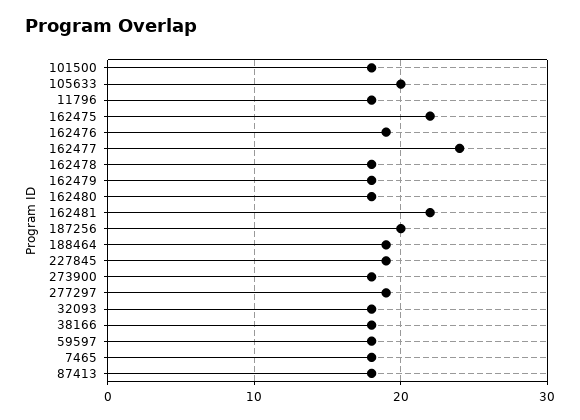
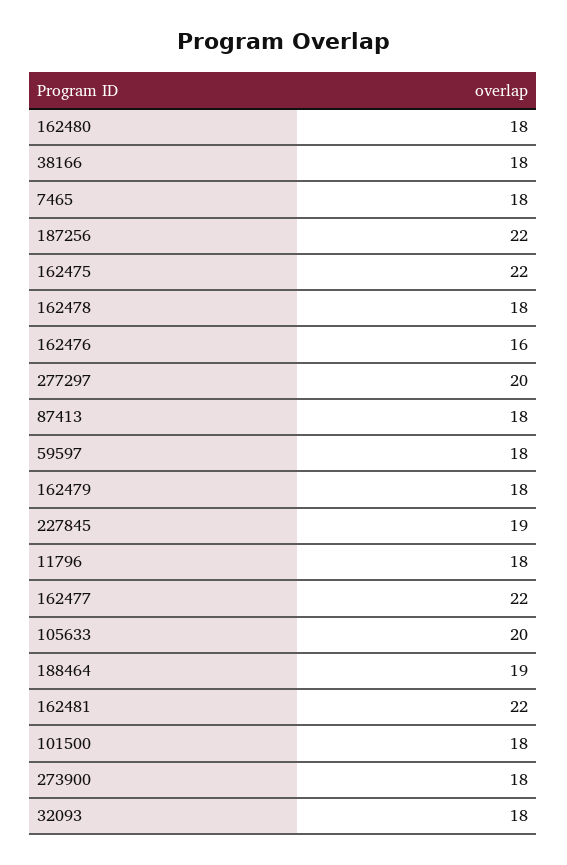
  {
    "101500": 18,
    "105633": 20,
    "11796": 18,
    "162475": 22,
-   "162476": 19,
+   "162476": 16,
-   "162477": 24,
+   "162477": 22,
    "162478": 18,
    "162479": 18,
    "162480": 18,
    "162481": 22,
-   "187256": 20,
+   "187256": 22,
    "188464": 19,
    "227845": 19,
    "273900": 18,
-   "277297": 19,
+   "277297": 20,
    "32093": 18,
    "38166": 18,
    "59597": 18,
    "7465": 18,
    "87413": 18
  }

